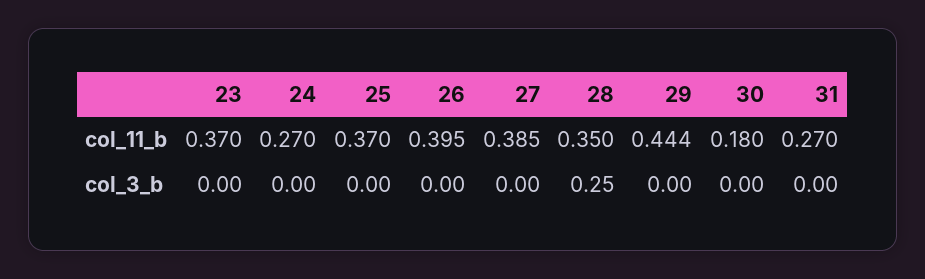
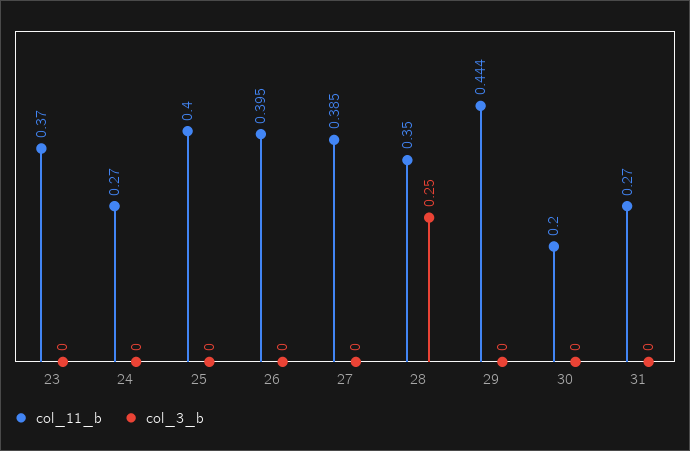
  {
    "col_11_b": {
      "23": 0.37,
      "24": 0.27,
-     "25": 0.37,
+     "25": 0.4,
      "26": 0.395,
      "27": 0.385,
      "28": 0.35,
      "29": 0.444,
-     "30": 0.18,
+     "30": 0.2,
      "31": 0.27
    },
    "col_3_b": {
      "23": 0,
      "24": 0,
      "25": 0,
      "26": 0,
      "27": 0,
      "28": 0.25,
      "29": 0,
      "30": 0,
      "31": 0
    }
  }

